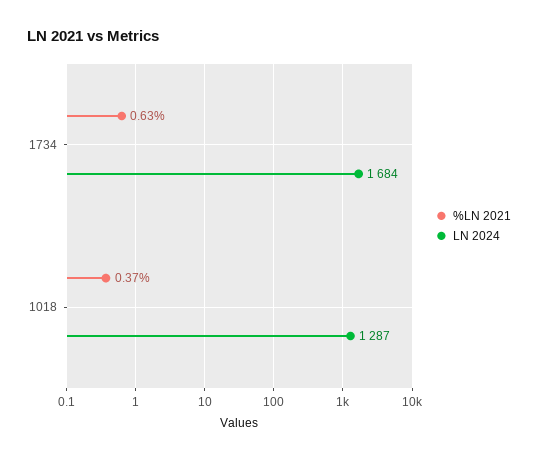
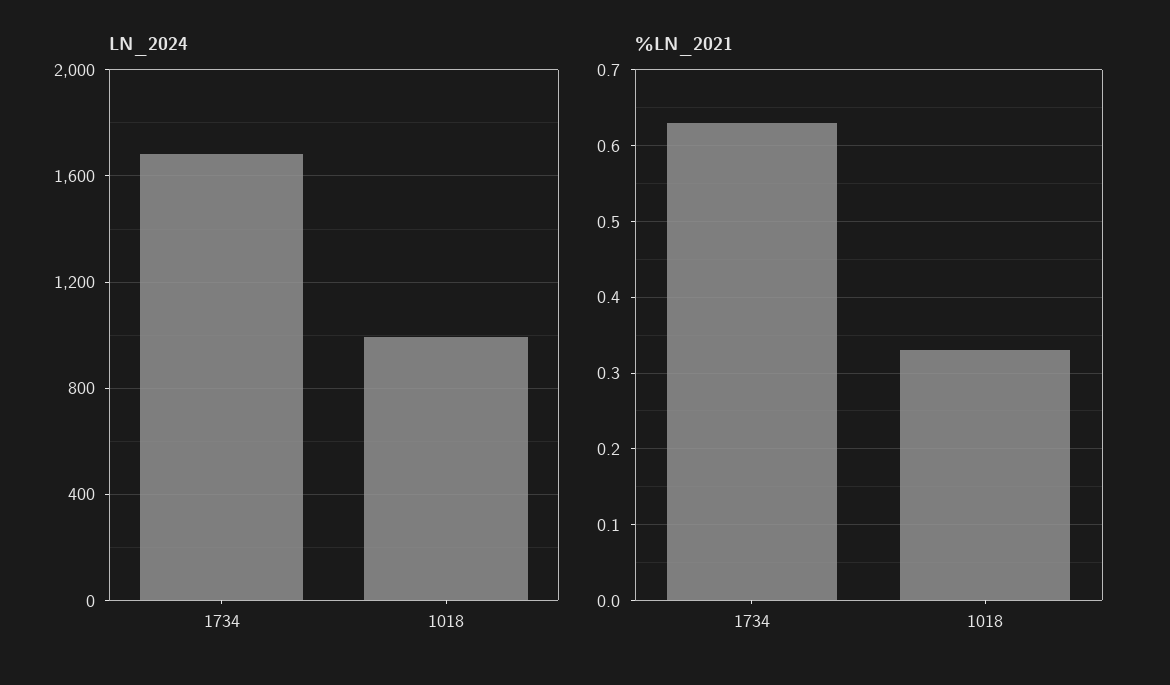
  {
    "%LN 2021": {
      "1734": 0.63,
-     "1018": 0.37
+     "1018": 0.33
    },
    "LN 2024": {
      "1734": 1684,
-     "1018": 1287
+     "1018": 1000
    }
  }

